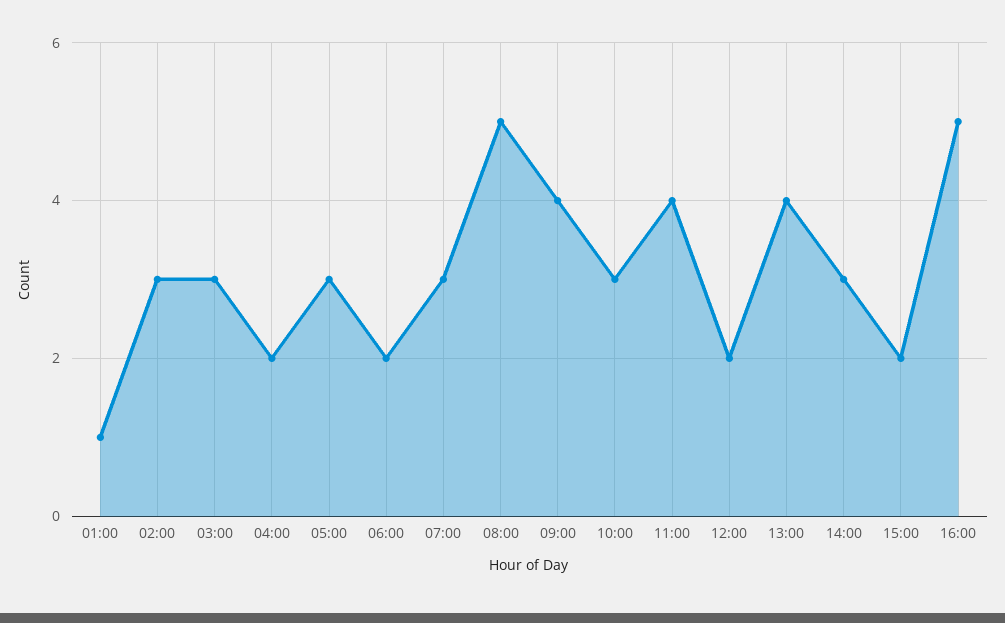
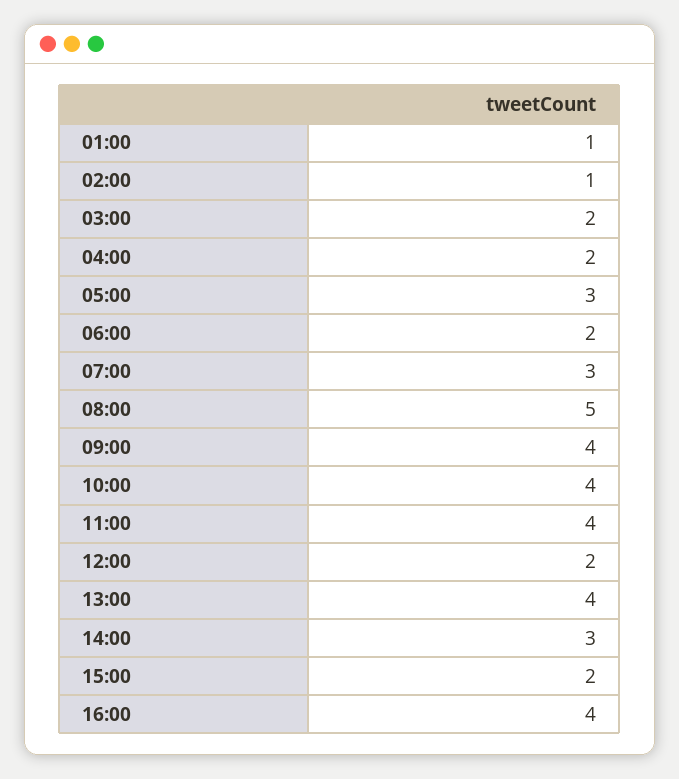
  {
    "01:00": 1,
-   "02:00": 3,
+   "02:00": 1,
-   "03:00": 3,
+   "03:00": 2,
    "04:00": 2,
    "05:00": 3,
    "06:00": 2,
    "07:00": 3,
    "08:00": 5,
    "09:00": 4,
-   "10:00": 3,
+   "10:00": 4,
    "11:00": 4,
    "12:00": 2,
    "13:00": 4,
    "14:00": 3,
    "15:00": 2,
-   "16:00": 5
+   "16:00": 4
  }

